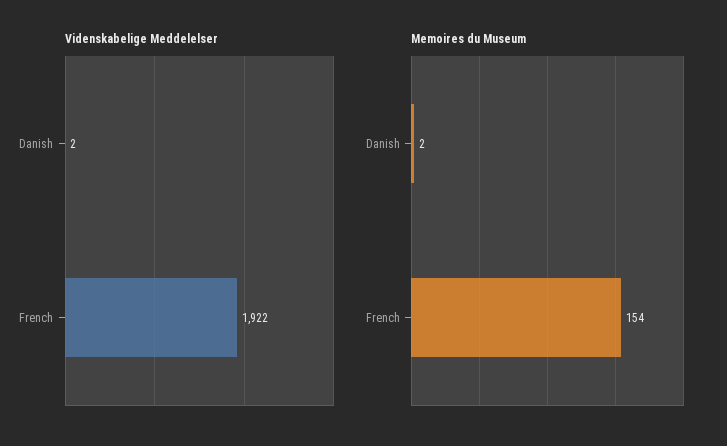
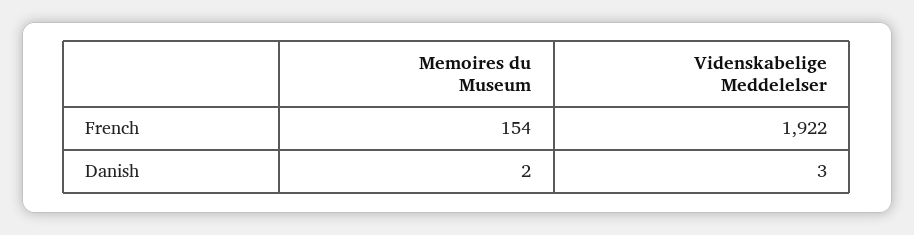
  {
    "Videnskabelige Meddelelser": {
-     "Danish": 2,
+     "Danish": 3,
      "French": 1922
    },
    "Memoires du Museum": {
      "Danish": 2,
      "French": 154
    }
  }

